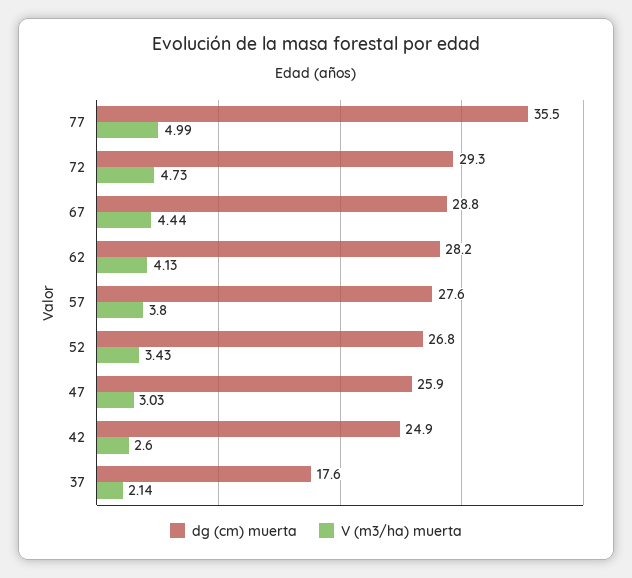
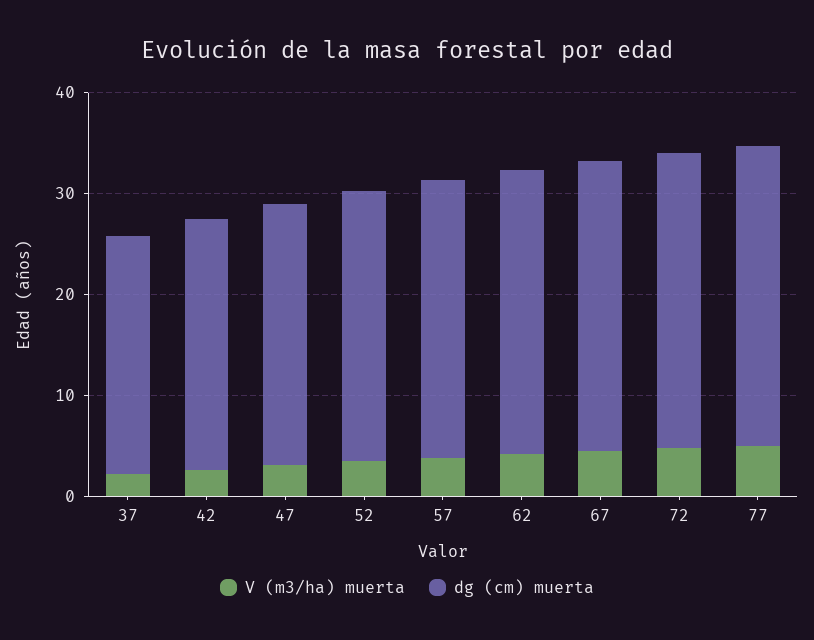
  {
    "dg (cm) muerta": {
-     "77": 35.5,
+     "77": 30,
      "72": 29.3,
      "67": 28.8,
      "62": 28.2,
      "57": 27.6,
      "52": 26.8,
      "47": 25.9,
      "42": 24.9,
-     "37": 17.6
+     "37": 24
    },
    "V (m3/ha) muerta": {
      "77": 4.99,
      "72": 4.73,
      "67": 4.44,
      "62": 4.13,
      "57": 3.8,
      "52": 3.43,
      "47": 3.03,
      "42": 2.6,
      "37": 2.14
    }
  }

